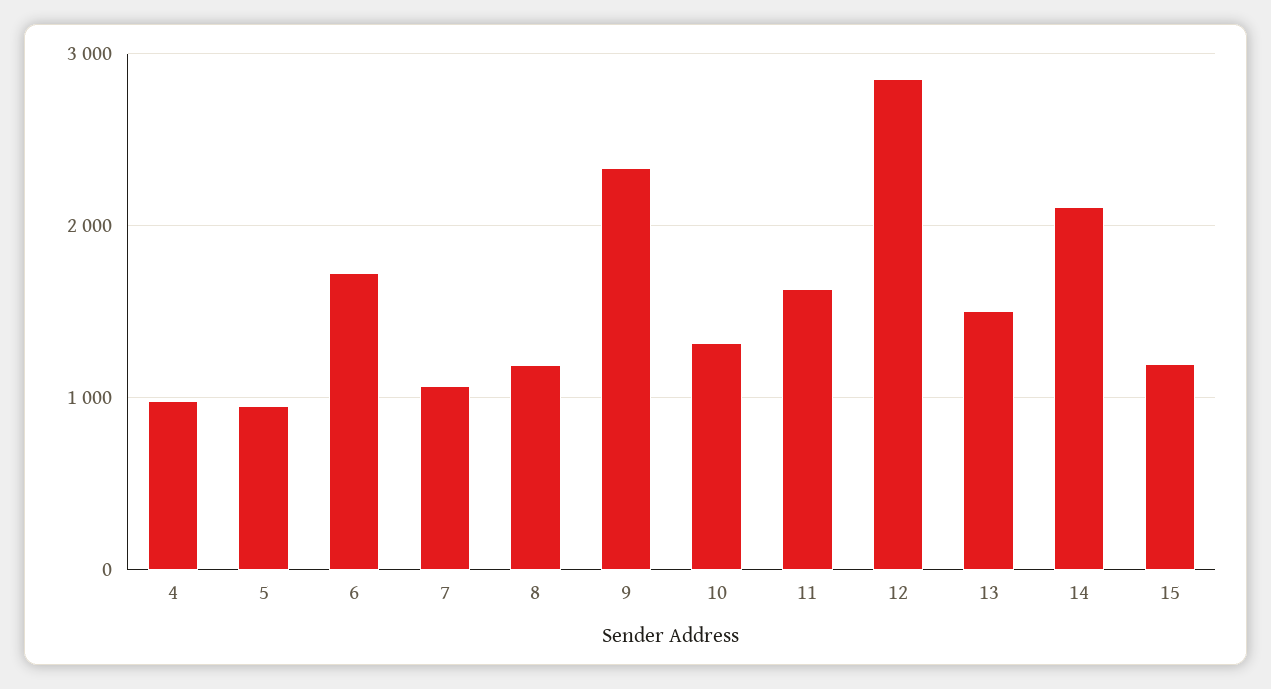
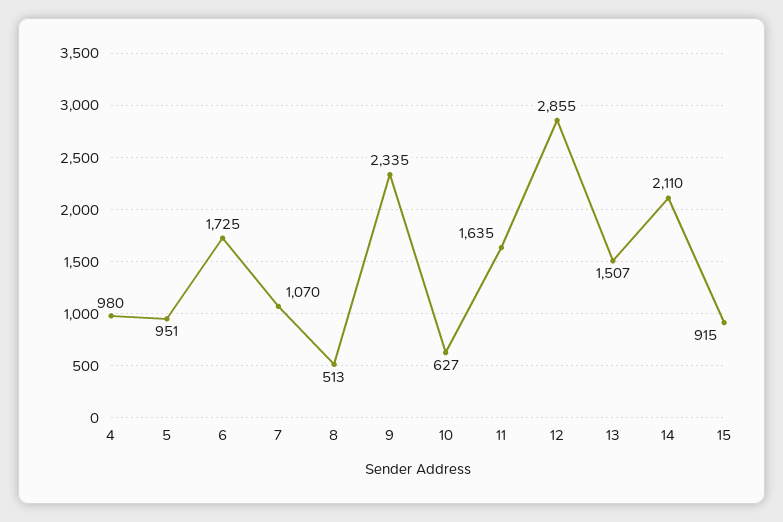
  {
    "4": 980,
    "5": 951,
    "6": 1725,
    "7": 1070,
-   "8": 1200,
+   "8": 513,
    "9": 2335,
-   "10": 1300,
+   "10": 627,
    "11": 1635,
    "12": 2855,
    "13": 1507,
    "14": 2110,
-   "15": 1200
+   "15": 915
  }

